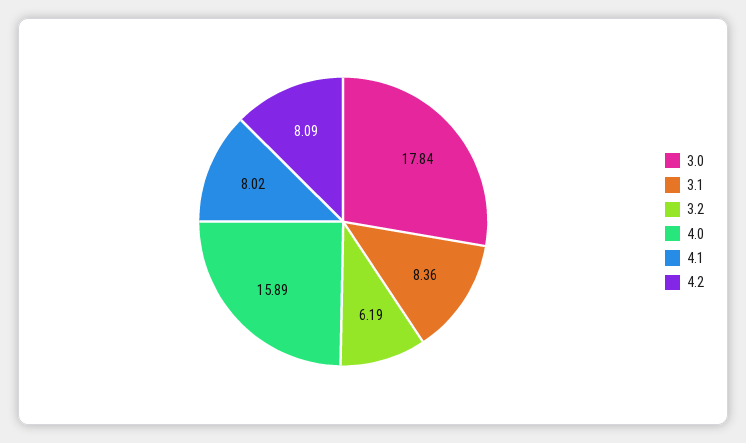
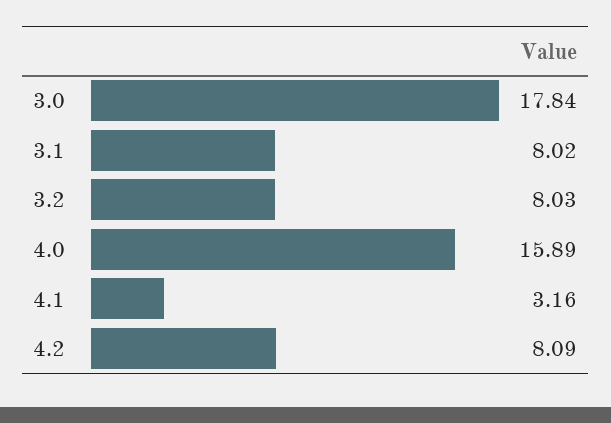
  {
    "3.0": 17.84,
-   "3.1": 8.36,
+   "3.1": 8.02,
-   "3.2": 6.19,
+   "3.2": 8.03,
    "4.0": 15.89,
-   "4.1": 8.02,
+   "4.1": 3.16,
    "4.2": 8.09
  }

